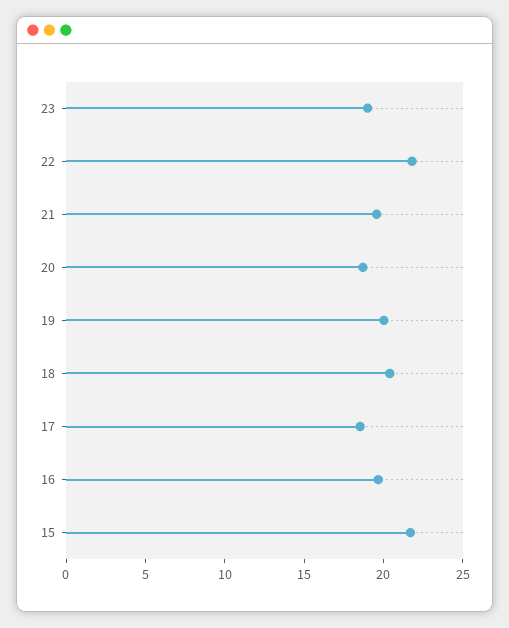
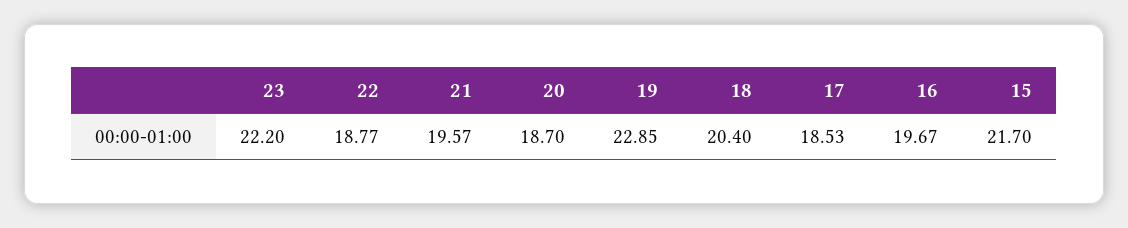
  {
-   "23": 19,
+   "23": 22.2,
-   "22": 22,
+   "22": 18.77,
    "21": 19.57,
    "20": 18.7,
-   "19": 20,
+   "19": 22.85,
    "18": 20.4,
    "17": 18.53,
    "16": 19.67,
    "15": 21.7
  }

